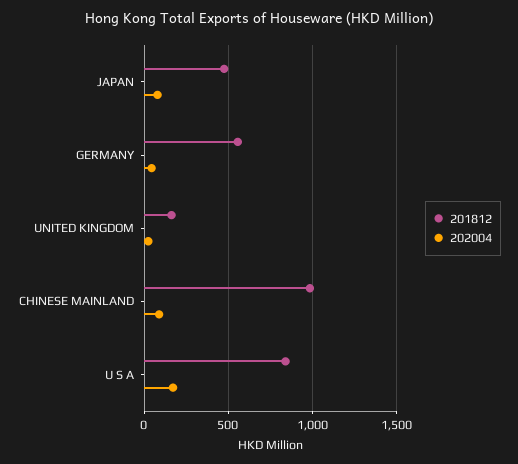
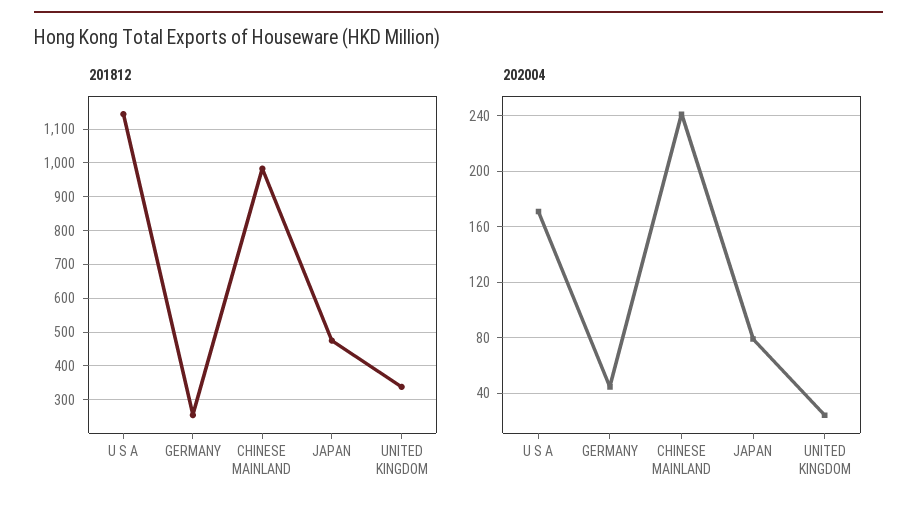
  {
    "201812": {
      "JAPAN": 480,
-     "GERMANY": 550,
+     "GERMANY": 260,
-     "UNITED KINGDOM": 150,
+     "UNITED KINGDOM": 340,
      "CHINESE MAINLAND": 980,
-     "U S A": 850
+     "U S A": 1140
    },
    "202004": {
      "JAPAN": 80,
      "GERMANY": 45,
      "UNITED KINGDOM": 25,
-     "CHINESE MAINLAND": 100,
+     "CHINESE MAINLAND": 240,
      "U S A": 170
    }
  }

